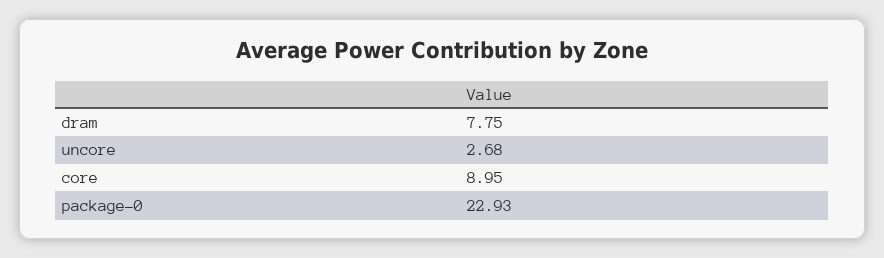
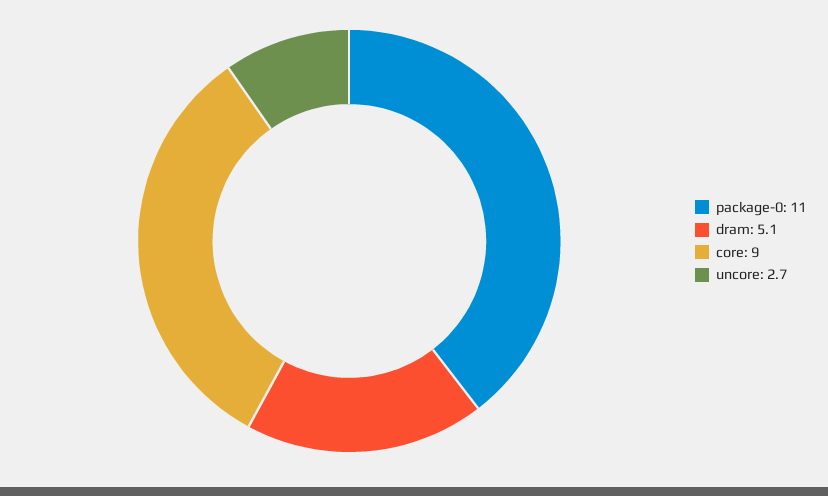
  {
-   "dram": 7.75,
+   "dram": 5.1,
    "uncore": 2.68,
    "core": 8.95,
-   "package-0": 22.93
+   "package-0": 11
  }

